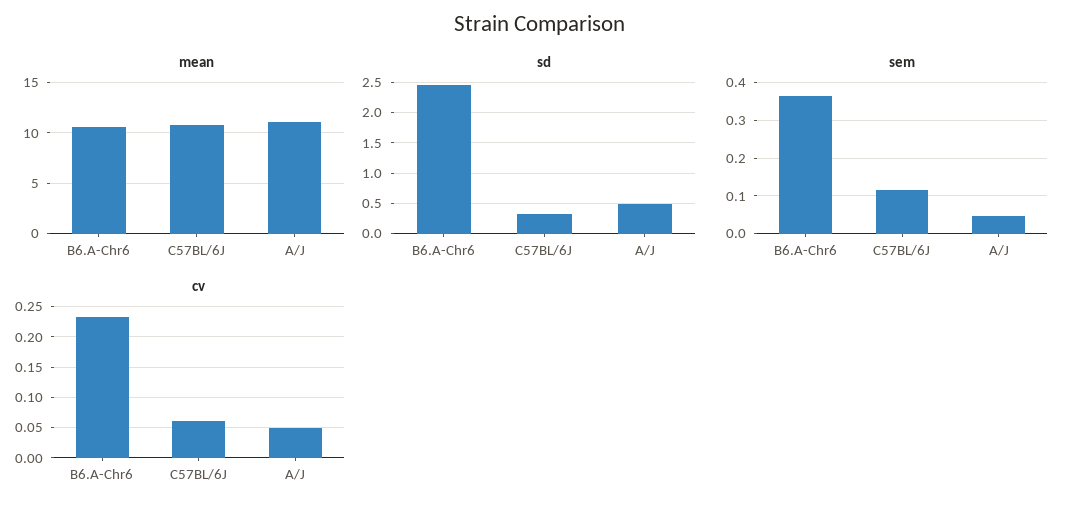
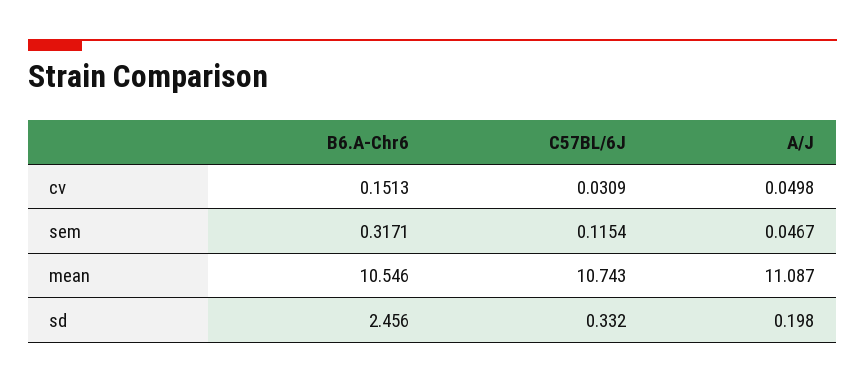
  {
    "mean": {
      "B6.A-Chr6": 10.546,
      "C57BL/6J": 10.743,
      "A/J": 11.087
    },
    "sd": {
      "B6.A-Chr6": 2.456,
      "C57BL/6J": 0.332,
-     "A/J": 0.5
+     "A/J": 0.198
    },
    "sem": {
-     "B6.A-Chr6": 0.36,
+     "B6.A-Chr6": 0.3171,
      "C57BL/6J": 0.1154,
      "A/J": 0.0467
    },
    "cv": {
-     "B6.A-Chr6": 0.23,
+     "B6.A-Chr6": 0.1513,
-     "C57BL/6J": 0.06,
+     "C57BL/6J": 0.0309,
      "A/J": 0.0498
    }
  }

